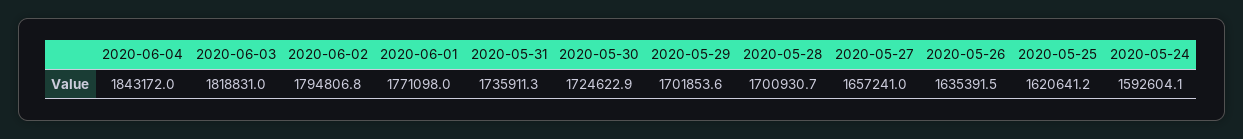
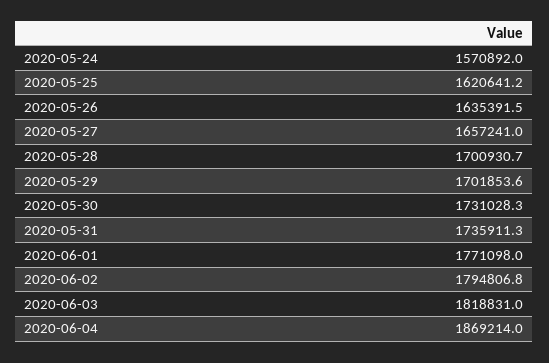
  {
-   "2020-06-04": 1843172,
+   "2020-06-04": 1869214,
    "2020-06-03": 1818831,
    "2020-06-02": 1794806.8,
    "2020-06-01": 1771098,
    "2020-05-31": 1735911.3,
-   "2020-05-30": 1724622.9,
+   "2020-05-30": 1731028.3,
    "2020-05-29": 1701853.6,
    "2020-05-28": 1700930.7,
    "2020-05-27": 1657241,
    "2020-05-26": 1635391.5,
    "2020-05-25": 1620641.2,
-   "2020-05-24": 1592604.1
+   "2020-05-24": 1570892
  }

